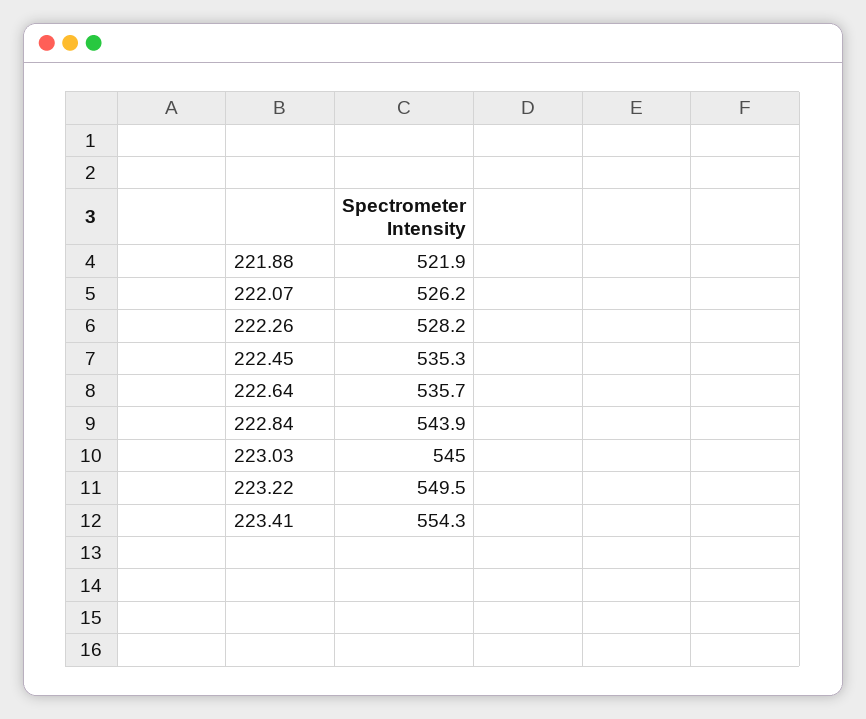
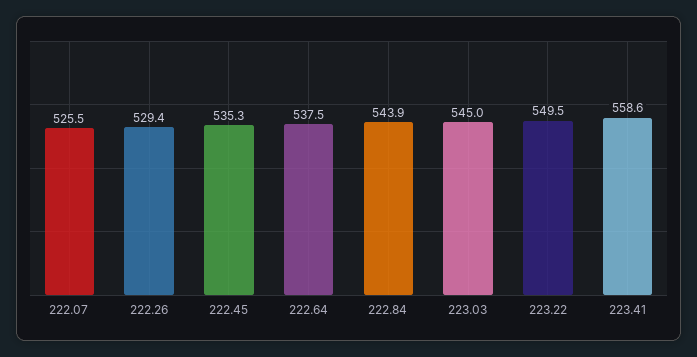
  {
-   "221.88": 521.9,
-   "222.07": 526.2,
+   "222.07": 525.5,
-   "222.26": 528.2,
+   "222.26": 529.4,
    "222.45": 535.3,
-   "222.64": 535.7,
+   "222.64": 537.5,
    "222.84": 543.9,
    "223.03": 545,
    "223.22": 549.5,
-   "223.41": 554.3
+   "223.41": 558.6
  }

